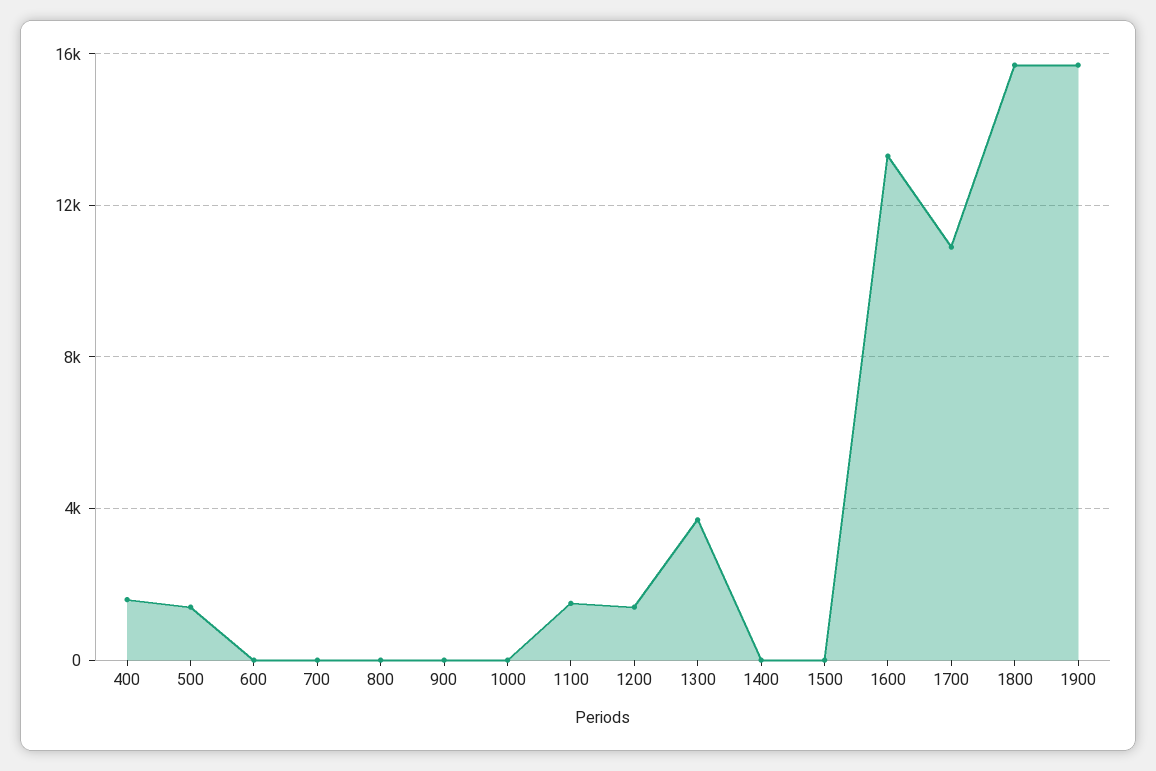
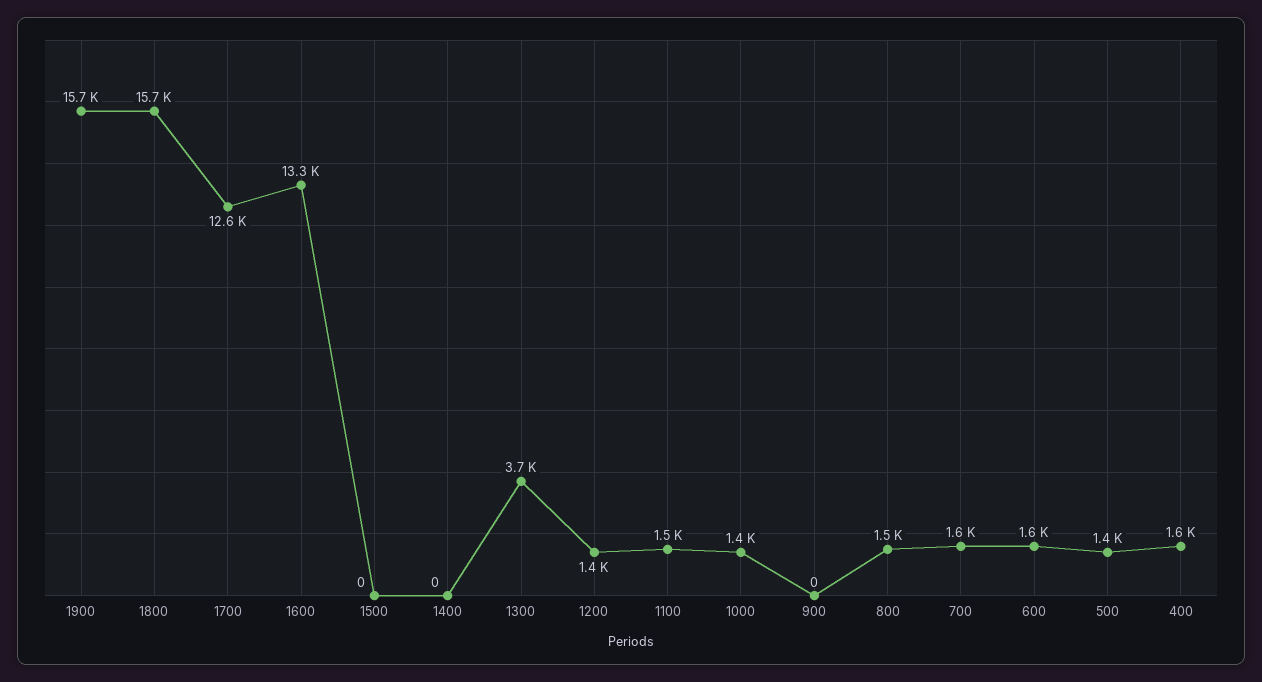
  {
    "400": 1600,
    "500": 1400,
-   "600": 0,
+   "600": 1600,
-   "700": 0,
+   "700": 1600,
-   "800": 0,
+   "800": 1500,
    "900": 0,
-   "1000": 0,
+   "1000": 1400,
    "1100": 1500,
    "1200": 1400,
    "1300": 3700,
    "1400": 0,
    "1500": 0,
    "1600": 13300,
-   "1700": 11000,
+   "1700": 12600,
    "1800": 15700,
    "1900": 15700
  }

